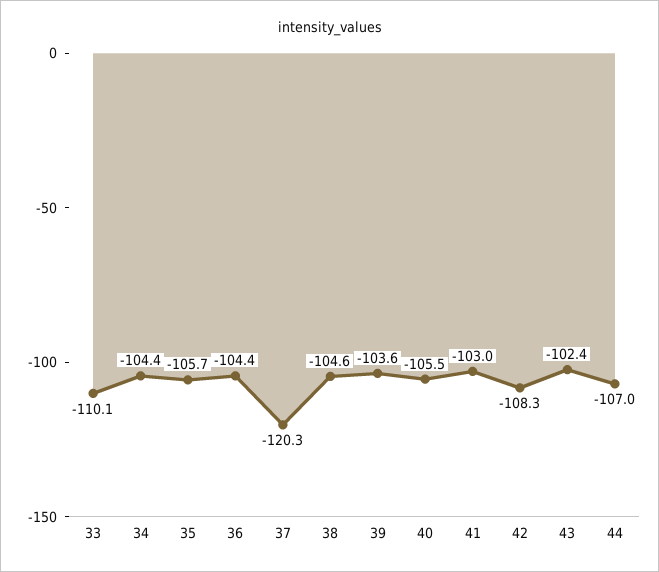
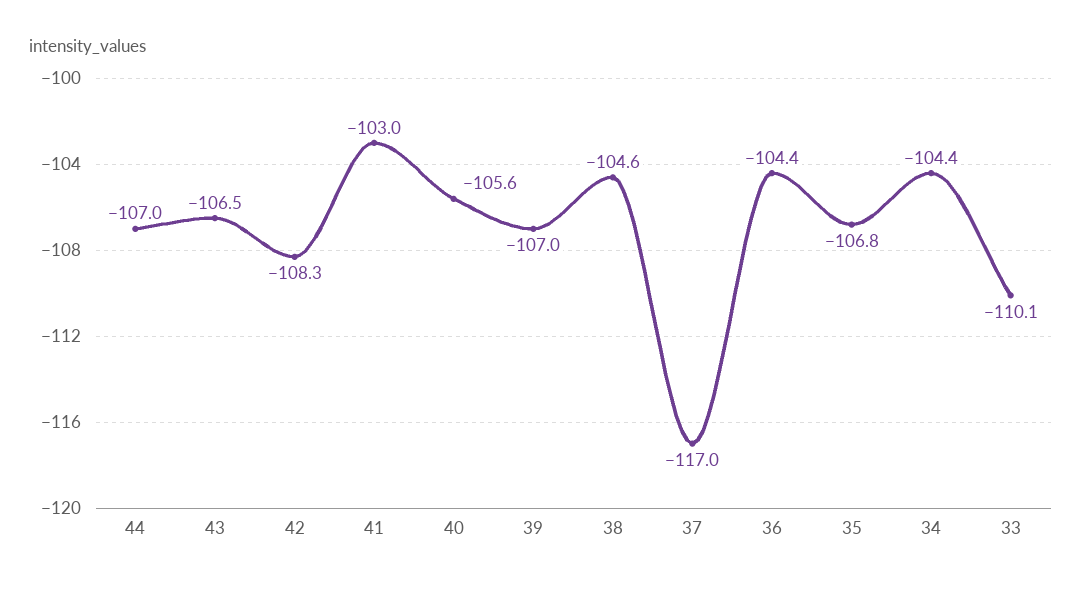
  {
    "33": -110.1,
    "34": -104.4,
-   "35": -105.7,
+   "35": -106.8,
    "36": -104.4,
-   "37": -120.3,
+   "37": -117,
    "38": -104.6,
-   "39": -103.6,
+   "39": -107,
-   "40": -105.5,
+   "40": -105.6,
    "41": -103,
    "42": -108.3,
-   "43": -102.4,
+   "43": -106.5,
    "44": -107
  }

